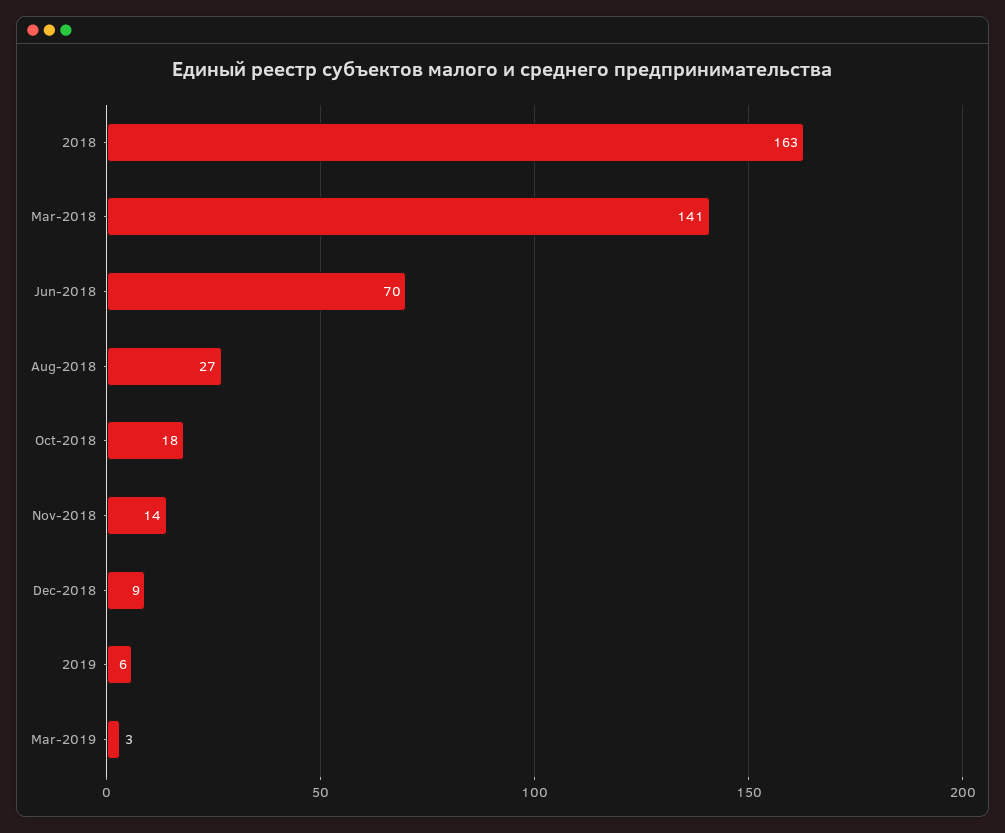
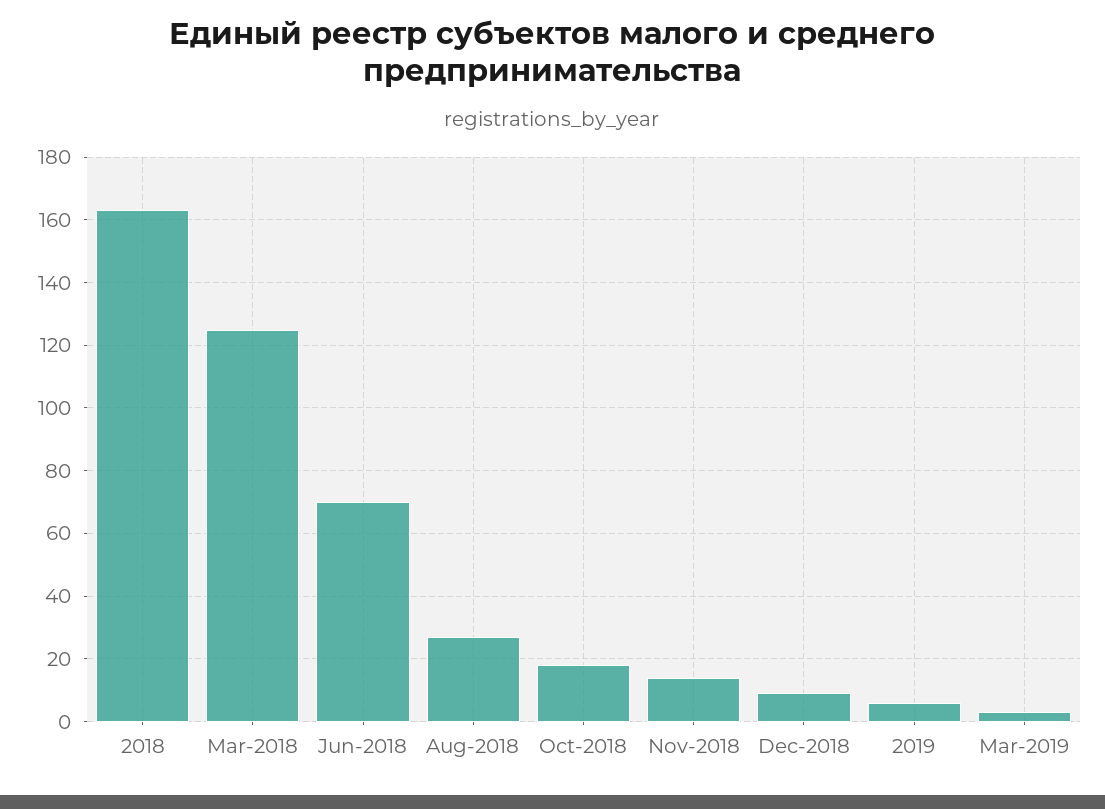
  {
    "2018": 163,
-   "Mar-2018": 141,
+   "Mar-2018": 125,
    "Jun-2018": 70,
    "Aug-2018": 27,
    "Oct-2018": 18,
    "Nov-2018": 14,
    "Dec-2018": 9,
    "2019": 6,
    "Mar-2019": 3
  }

